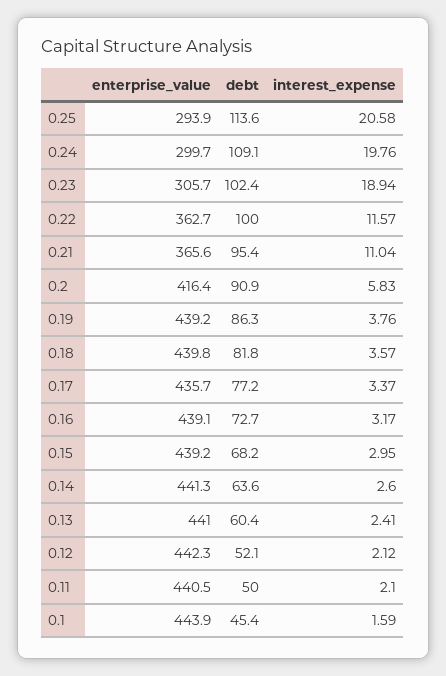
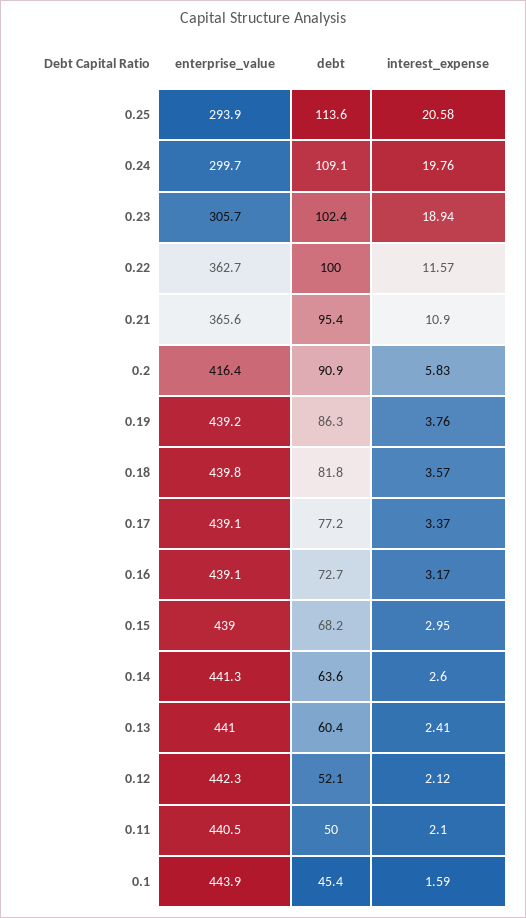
  {
    "enterprise_value": {
      "0.25": 293.9,
      "0.24": 299.7,
      "0.23": 305.7,
      "0.22": 362.7,
      "0.21": 365.6,
      "0.2": 416.4,
      "0.19": 439.2,
      "0.18": 439.8,
-     "0.17": 435.7,
+     "0.17": 439.1,
      "0.16": 439.1,
-     "0.15": 439.2,
+     "0.15": 439,
      "0.14": 441.3,
      "0.13": 441,
      "0.12": 442.3,
      "0.11": 440.5,
      "0.1": 443.9
    },
    "debt": {
      "0.25": 113.6,
      "0.24": 109.1,
      "0.23": 102.4,
      "0.22": 100,
      "0.21": 95.4,
      "0.2": 90.9,
      "0.19": 86.3,
      "0.18": 81.8,
      "0.17": 77.2,
      "0.16": 72.7,
      "0.15": 68.2,
      "0.14": 63.6,
      "0.13": 60.4,
      "0.12": 52.1,
      "0.11": 50,
      "0.1": 45.4
    },
    "interest_expense": {
      "0.25": 20.58,
      "0.24": 19.76,
      "0.23": 18.94,
      "0.22": 11.57,
-     "0.21": 11.04,
+     "0.21": 10.9,
      "0.2": 5.83,
      "0.19": 3.76,
      "0.18": 3.57,
      "0.17": 3.37,
      "0.16": 3.17,
      "0.15": 2.95,
      "0.14": 2.6,
      "0.13": 2.41,
      "0.12": 2.12,
      "0.11": 2.1,
      "0.1": 1.59
    }
  }

